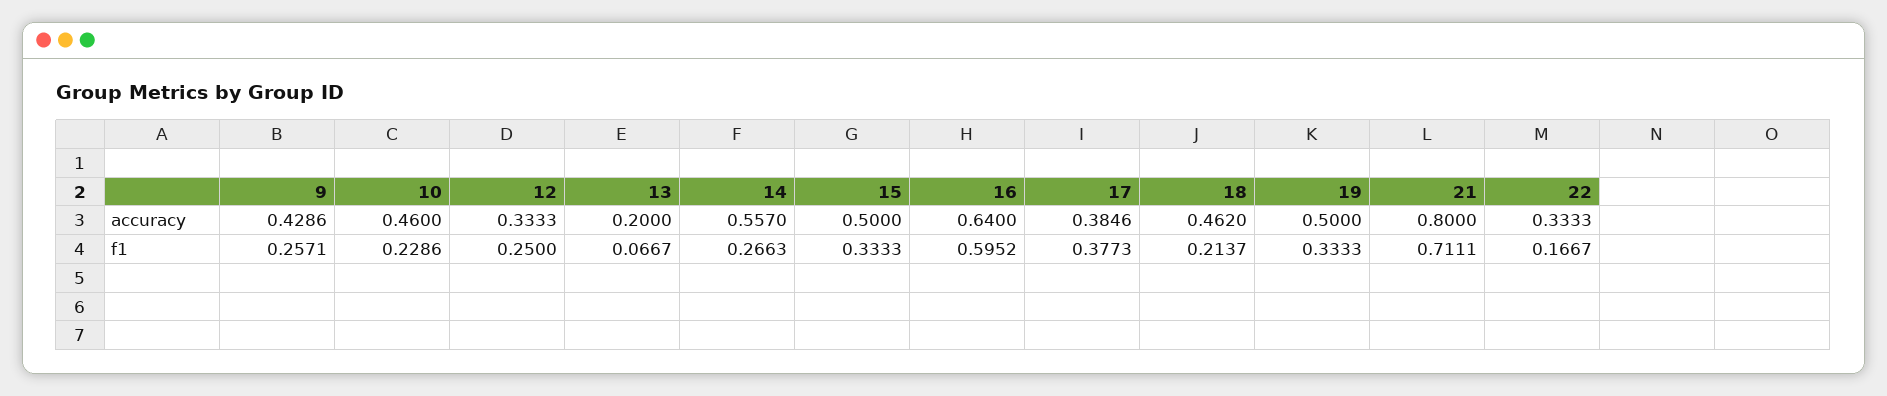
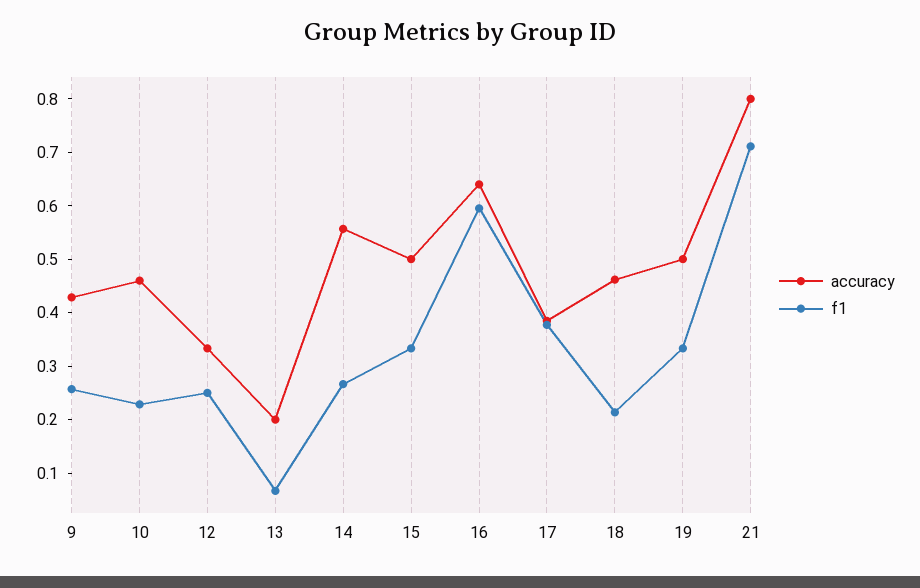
  {
    "accuracy": {
      "9": 0.4286,
      "10": 0.46,
      "12": 0.3333,
      "13": 0.2,
      "14": 0.557,
      "15": 0.5,
      "16": 0.64,
      "17": 0.3846,
      "18": 0.462,
      "19": 0.5,
-     "21": 0.8,
+     "21": 0.8
-     "22": 0.3333
    },
    "f1": {
      "9": 0.2571,
      "10": 0.2286,
      "12": 0.25,
      "13": 0.0667,
      "14": 0.2663,
      "15": 0.3333,
      "16": 0.5952,
      "17": 0.3773,
      "18": 0.2137,
      "19": 0.3333,
-     "21": 0.7111,
+     "21": 0.7111
-     "22": 0.1667
    }
  }

